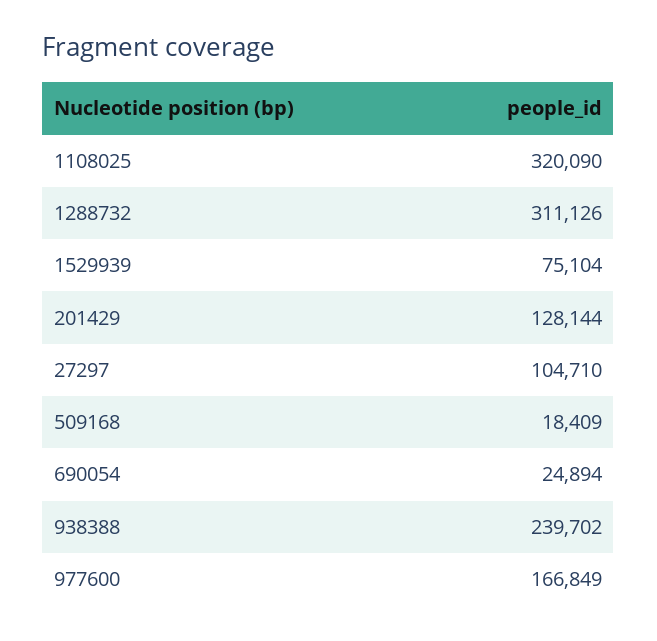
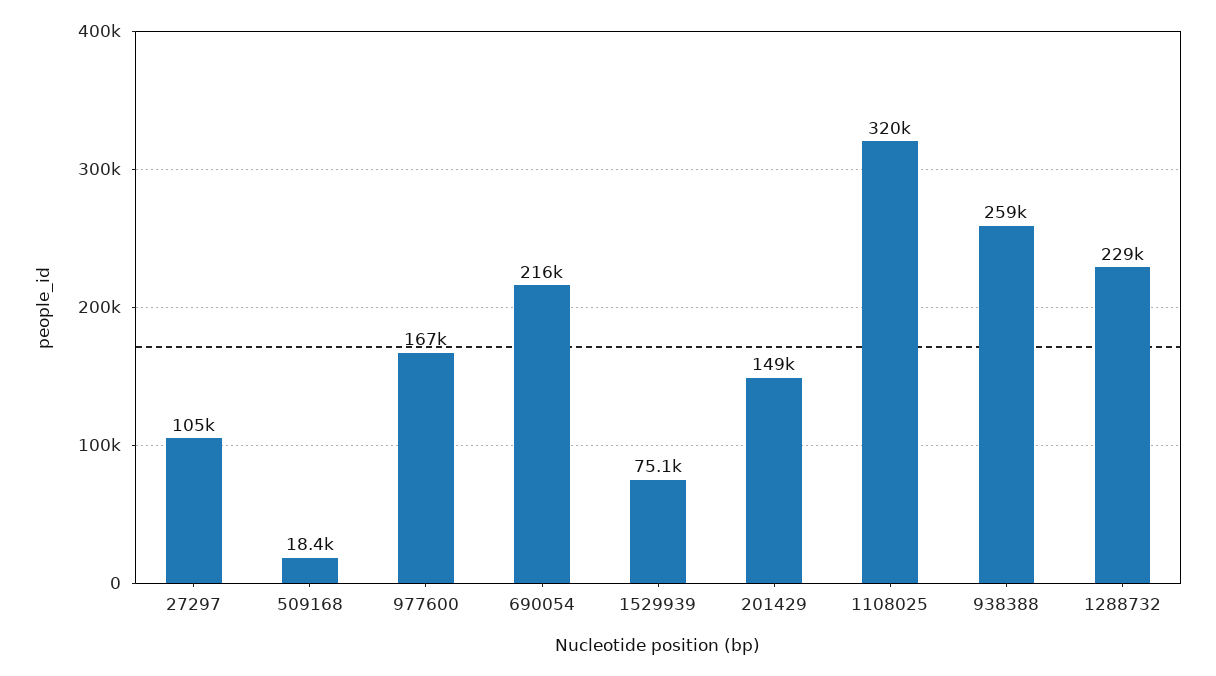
  {
    "1108025": 320090,
-   "1288732": 311126,
+   "1288732": 229000,
    "1529939": 75104,
-   "201429": 128144,
+   "201429": 149000,
    "27297": 104710,
    "509168": 18409,
-   "690054": 24894,
+   "690054": 216000,
-   "938388": 239702,
+   "938388": 259000,
    "977600": 166849
  }

